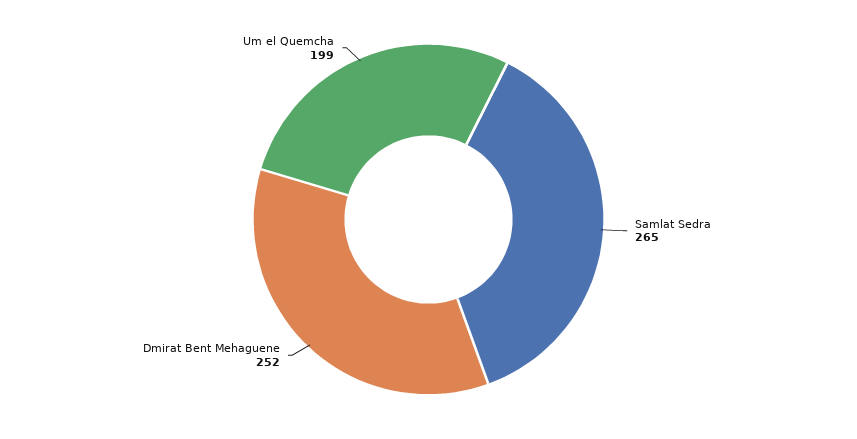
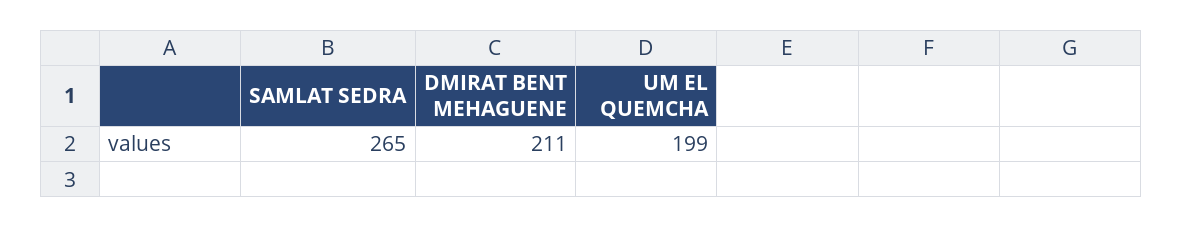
  {
    "Samlat Sedra": 265,
-   "Dmirat Bent Mehaguene": 252,
+   "Dmirat Bent Mehaguene": 211,
    "Um el Quemcha": 199
  }

